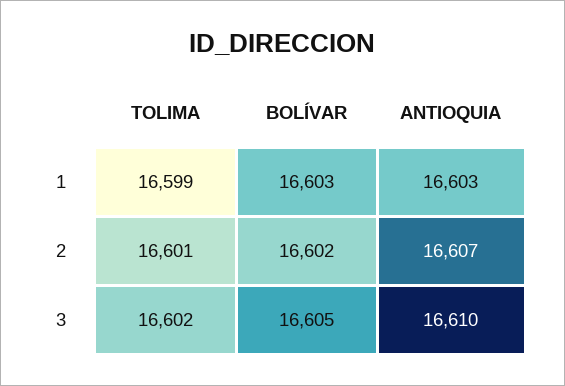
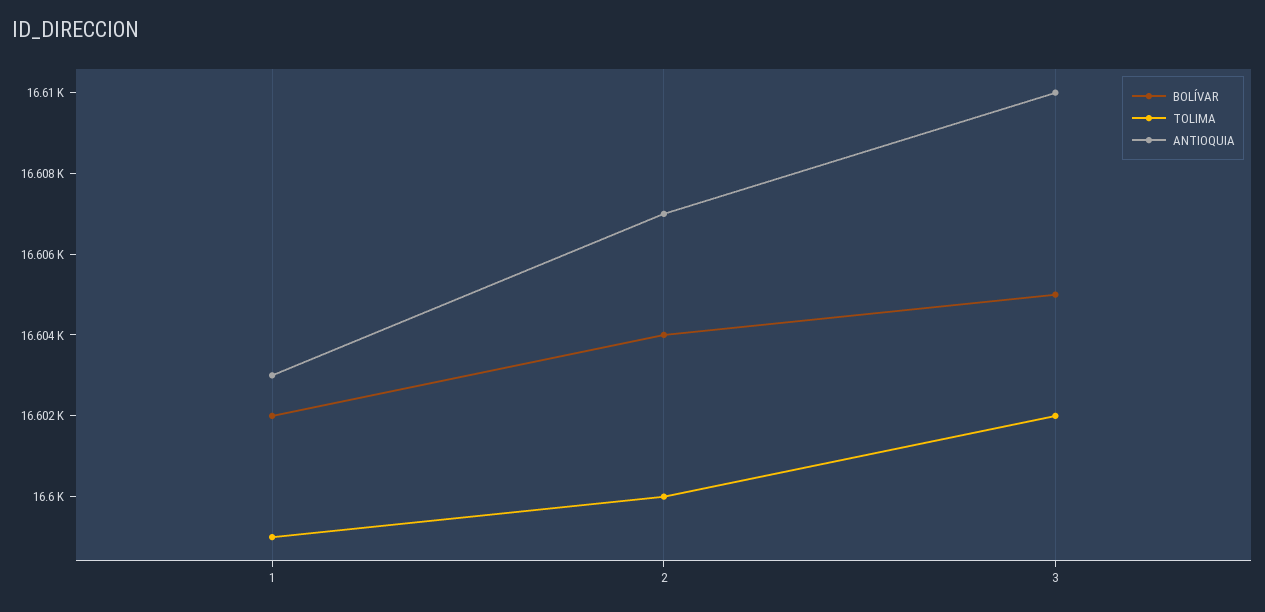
  {
    "TOLIMA": {
      "1": 16599,
-     "2": 16601,
+     "2": 16600,
      "3": 16602
    },
    "BOLÍVAR": {
-     "1": 16603,
+     "1": 16602,
-     "2": 16602,
+     "2": 16604,
      "3": 16605
    },
    "ANTIOQUIA": {
      "1": 16603,
      "2": 16607,
      "3": 16610
    }
  }

